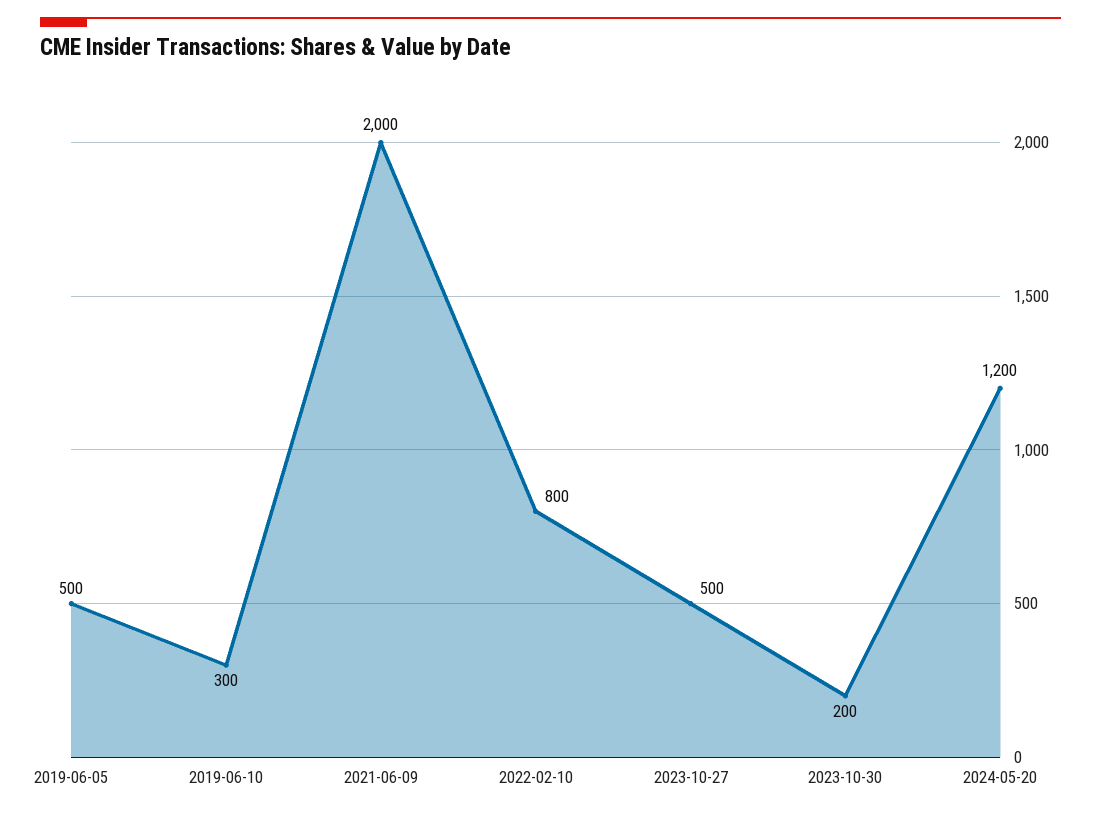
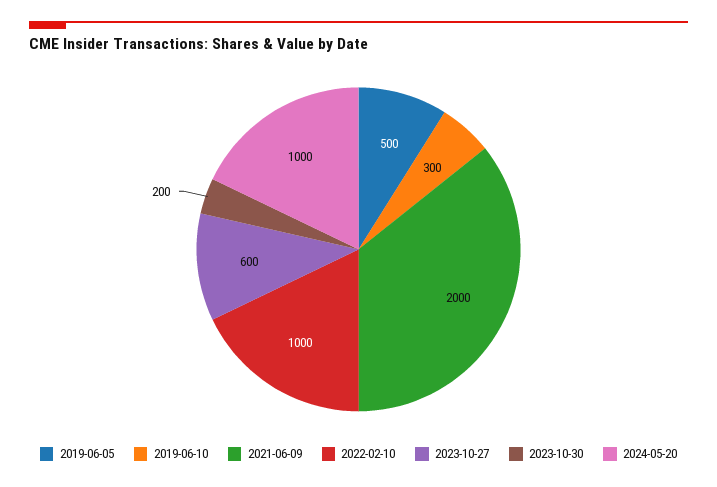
  {
    "2019-06-05": 500,
    "2019-06-10": 300,
    "2021-06-09": 2000,
-   "2022-02-10": 800,
+   "2022-02-10": 1000,
-   "2023-10-27": 500,
+   "2023-10-27": 600,
    "2023-10-30": 200,
-   "2024-05-20": 1200
+   "2024-05-20": 1000
  }

